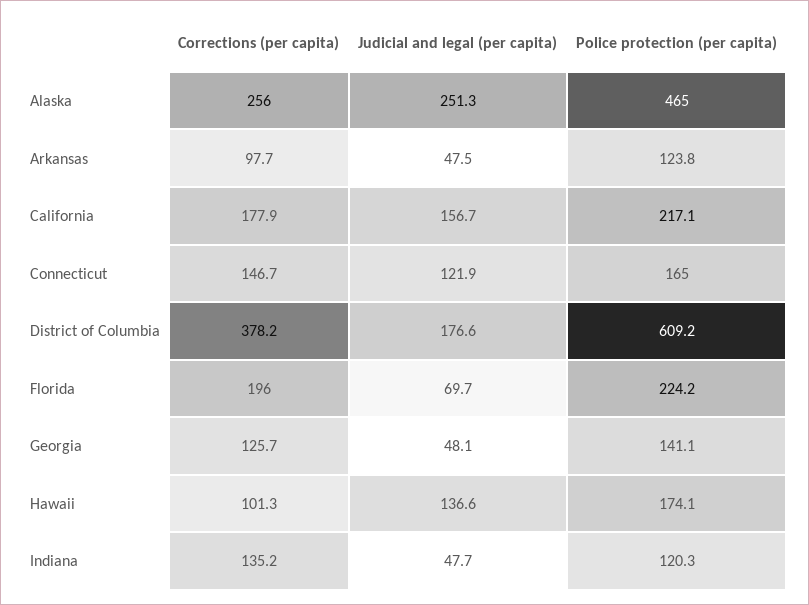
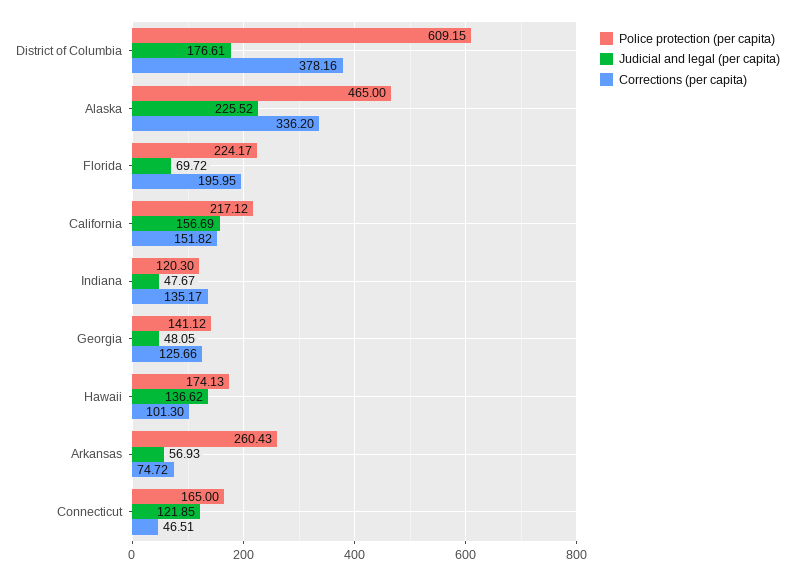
  {
    "Corrections (per capita)": {
-     "Alaska": 256,
+     "Alaska": 336.2,
-     "Arkansas": 97.7,
+     "Arkansas": 74.72,
-     "California": 177.9,
+     "California": 151.82,
-     "Connecticut": 146.7,
+     "Connecticut": 46.51,
      "District of Columbia": 378.16,
      "Florida": 195.95,
      "Georgia": 125.66,
      "Hawaii": 101.3,
      "Indiana": 135.17
    },
    "Judicial and legal (per capita)": {
-     "Alaska": 251.3,
+     "Alaska": 225.52,
-     "Arkansas": 47.5,
+     "Arkansas": 56.93,
      "California": 156.69,
      "Connecticut": 121.85,
      "District of Columbia": 176.61,
      "Florida": 69.72,
      "Georgia": 48.05,
      "Hawaii": 136.62,
      "Indiana": 47.67
    },
    "Police protection (per capita)": {
      "Alaska": 465,
-     "Arkansas": 123.8,
+     "Arkansas": 260.43,
      "California": 217.12,
      "Connecticut": 165,
      "District of Columbia": 609.15,
      "Florida": 224.17,
      "Georgia": 141.12,
      "Hawaii": 174.13,
      "Indiana": 120.3
    }
  }

